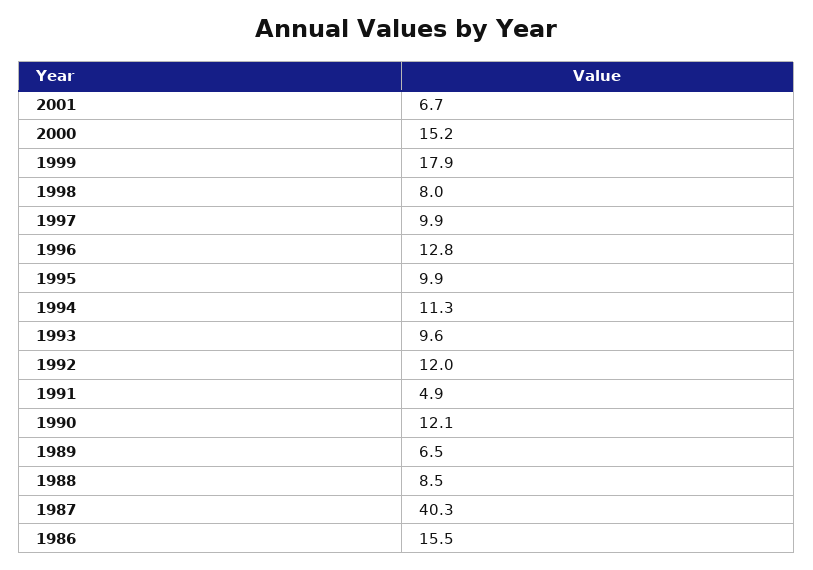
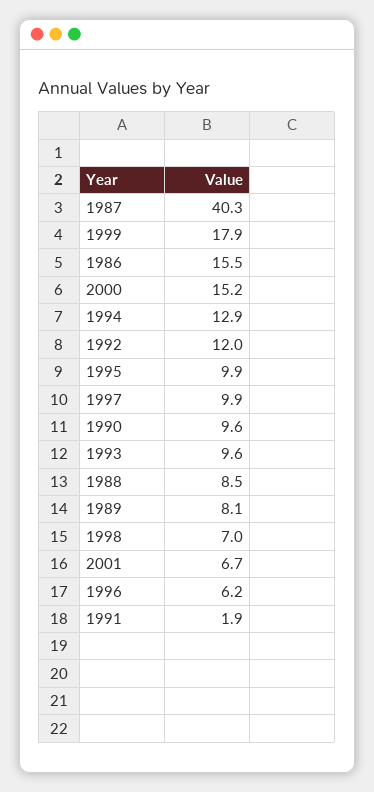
  {
    "2001": 6.7,
    "2000": 15.2,
    "1999": 17.9,
-   "1998": 8,
+   "1998": 7,
    "1997": 9.9,
-   "1996": 12.8,
+   "1996": 6.2,
    "1995": 9.9,
-   "1994": 11.3,
+   "1994": 12.9,
    "1993": 9.6,
    "1992": 12,
-   "1991": 4.9,
+   "1991": 1.9,
-   "1990": 12.1,
+   "1990": 9.6,
-   "1989": 6.5,
+   "1989": 8.1,
    "1988": 8.5,
    "1987": 40.3,
    "1986": 15.5
  }

